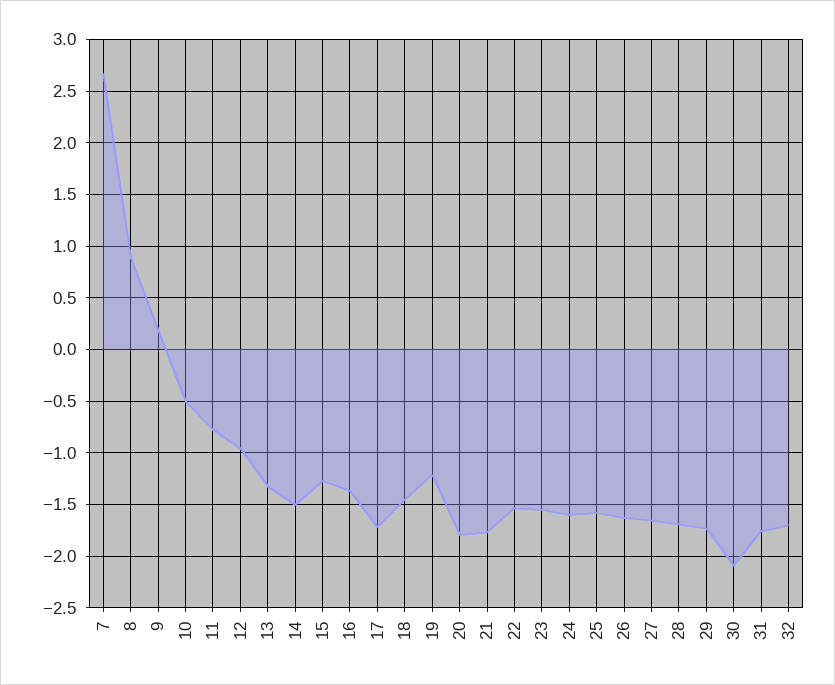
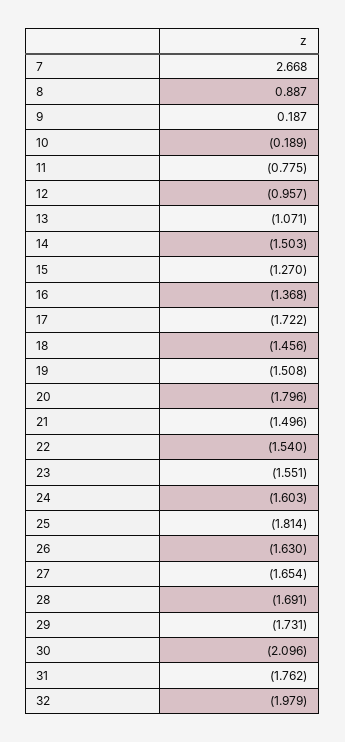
  {
    "7": 2.668,
    "8": 0.887,
    "9": 0.187,
-   "10": -0.5,
+   "10": -0.189,
    "11": -0.775,
    "12": -0.957,
-   "13": -1.3,
+   "13": -1.071,
    "14": -1.503,
    "15": -1.27,
    "16": -1.368,
    "17": -1.722,
    "18": -1.456,
-   "19": -1.2,
+   "19": -1.508,
    "20": -1.796,
-   "21": -1.8,
+   "21": -1.496,
    "22": -1.54,
    "23": -1.551,
    "24": -1.603,
-   "25": -1.6,
+   "25": -1.814,
    "26": -1.63,
    "27": -1.654,
    "28": -1.691,
    "29": -1.731,
    "30": -2.096,
    "31": -1.762,
-   "32": -1.7
+   "32": -1.979
  }

